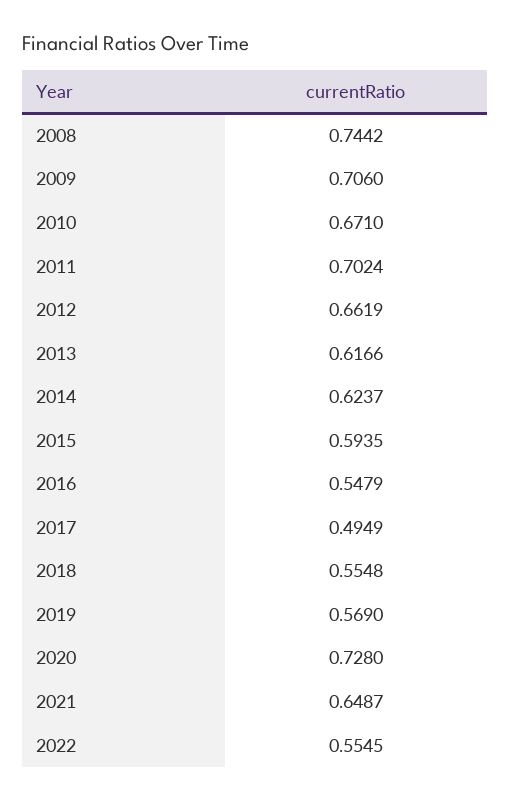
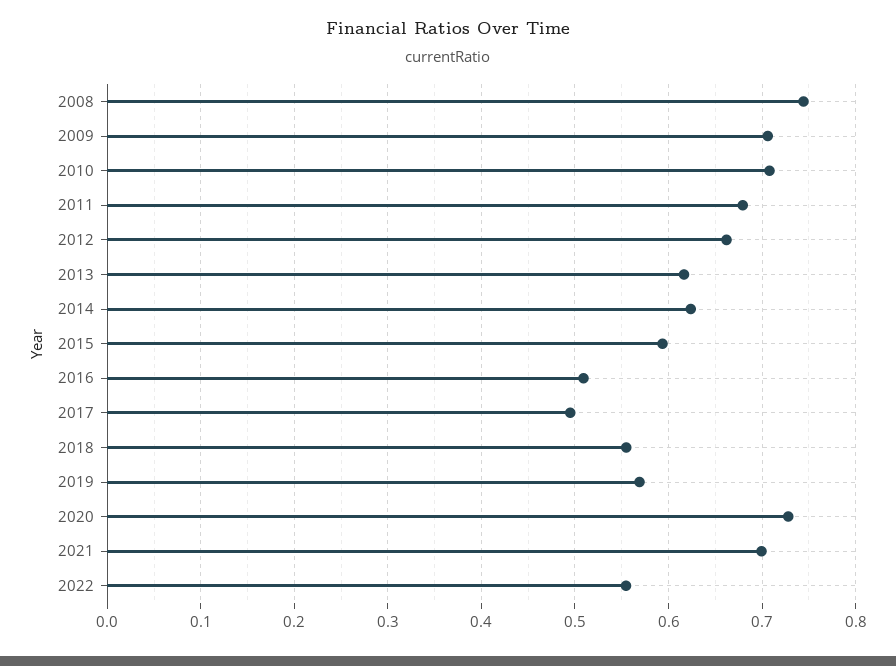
  {
    "2008": 0.7442,
    "2009": 0.706,
-   "2010": 0.671,
+   "2010": 0.71,
-   "2011": 0.7024,
+   "2011": 0.68,
    "2012": 0.6619,
    "2013": 0.6166,
    "2014": 0.6237,
    "2015": 0.5935,
-   "2016": 0.5479,
+   "2016": 0.51,
    "2017": 0.4949,
    "2018": 0.5548,
    "2019": 0.569,
    "2020": 0.728,
-   "2021": 0.6487,
+   "2021": 0.7,
    "2022": 0.5545
  }

